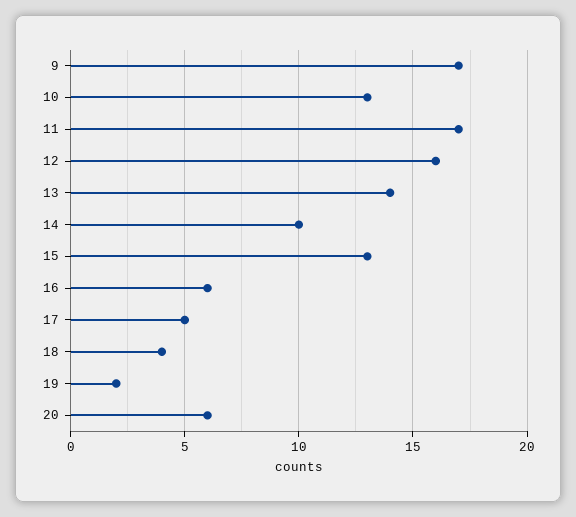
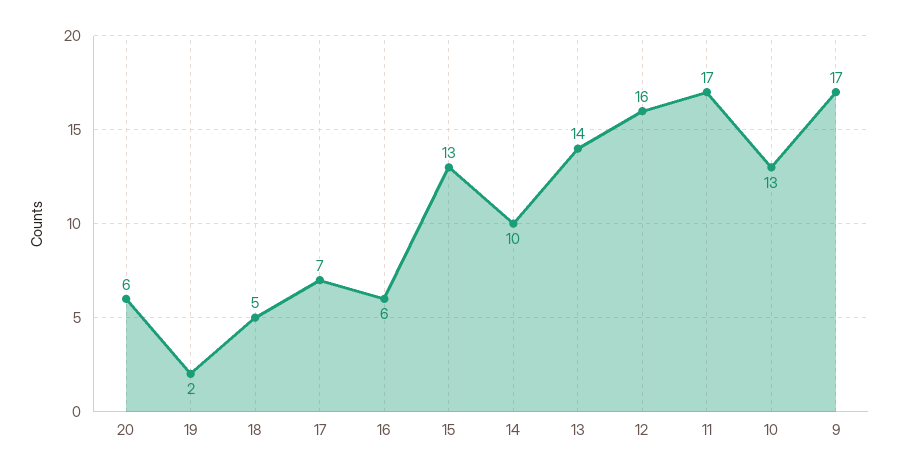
  {
    "9": 17,
    "10": 13,
    "11": 17,
    "12": 16,
    "13": 14,
    "14": 10,
    "15": 13,
    "16": 6,
-   "17": 5,
+   "17": 7,
-   "18": 4,
+   "18": 5,
    "19": 2,
    "20": 6
  }

